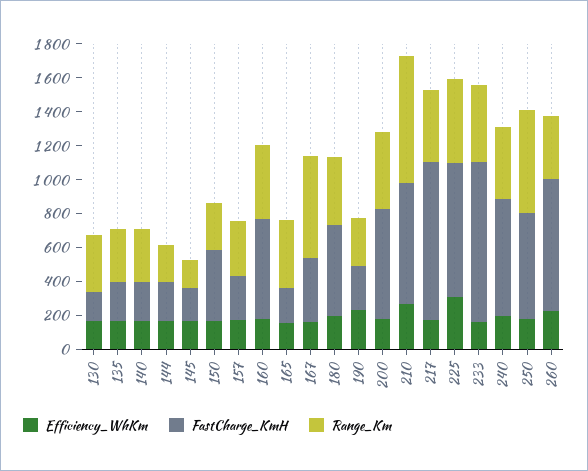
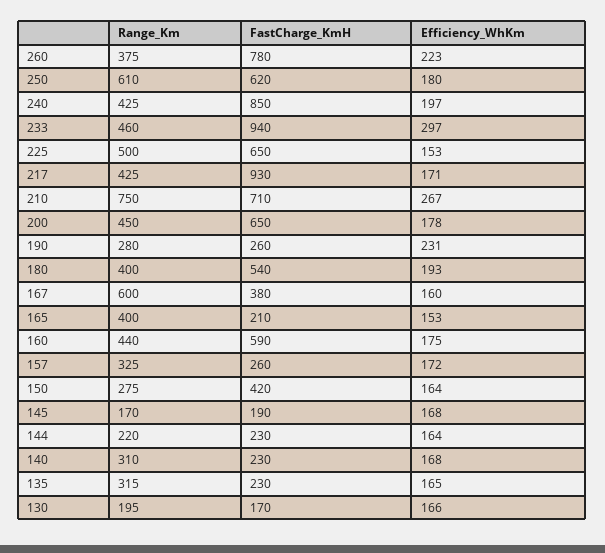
  {
    "Efficiency_WhKm": {
      "130": 166,
      "135": 165,
      "140": 168,
      "144": 164,
      "145": 168,
      "150": 164,
      "157": 172,
      "160": 175,
      "165": 153,
      "167": 160,
      "180": 193,
      "190": 231,
      "200": 178,
      "210": 267,
      "217": 171,
-     "225": 300,
+     "225": 153,
-     "233": 150,
+     "233": 297,
      "240": 197,
      "250": 180,
      "260": 223
    },
    "FastCharge_KmH": {
      "130": 170,
      "135": 230,
      "140": 230,
      "144": 230,
      "145": 190,
      "150": 420,
      "157": 260,
      "160": 590,
      "165": 210,
      "167": 380,
      "180": 540,
      "190": 260,
      "200": 650,
      "210": 710,
      "217": 930,
-     "225": 800,
+     "225": 650,
      "233": 940,
-     "240": 700,
+     "240": 850,
      "250": 620,
      "260": 780
    },
    "Range_Km": {
-     "130": 350,
+     "130": 195,
      "135": 315,
      "140": 310,
      "144": 220,
      "145": 170,
      "150": 275,
      "157": 325,
      "160": 440,
      "165": 400,
      "167": 600,
      "180": 400,
      "190": 280,
      "200": 450,
      "210": 750,
      "217": 425,
      "225": 500,
      "233": 460,
      "240": 425,
      "250": 610,
      "260": 375
    }
  }

